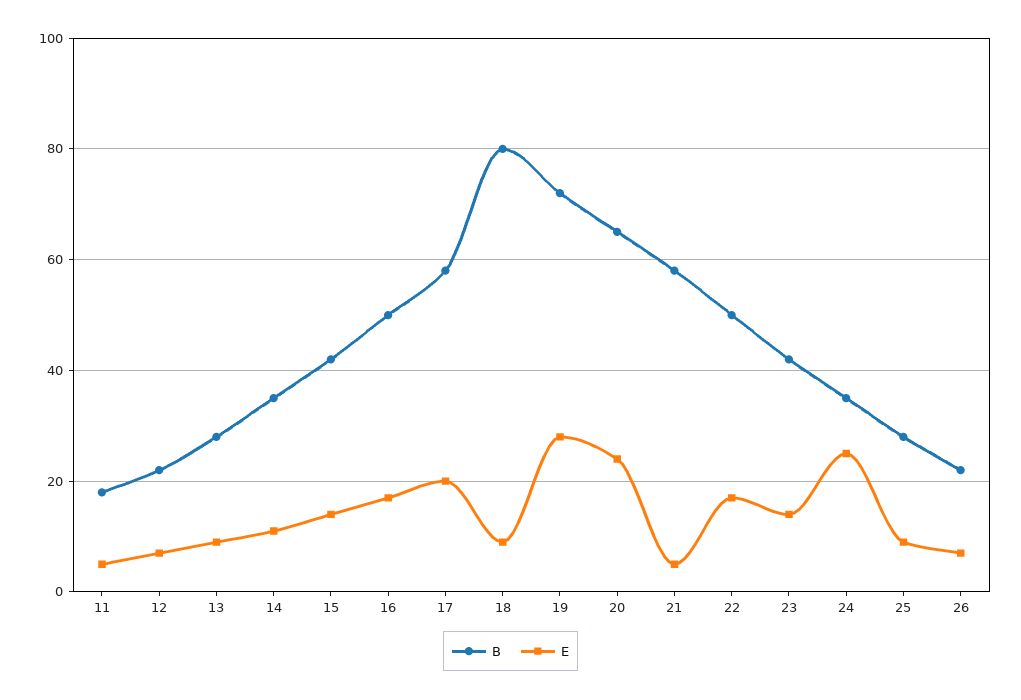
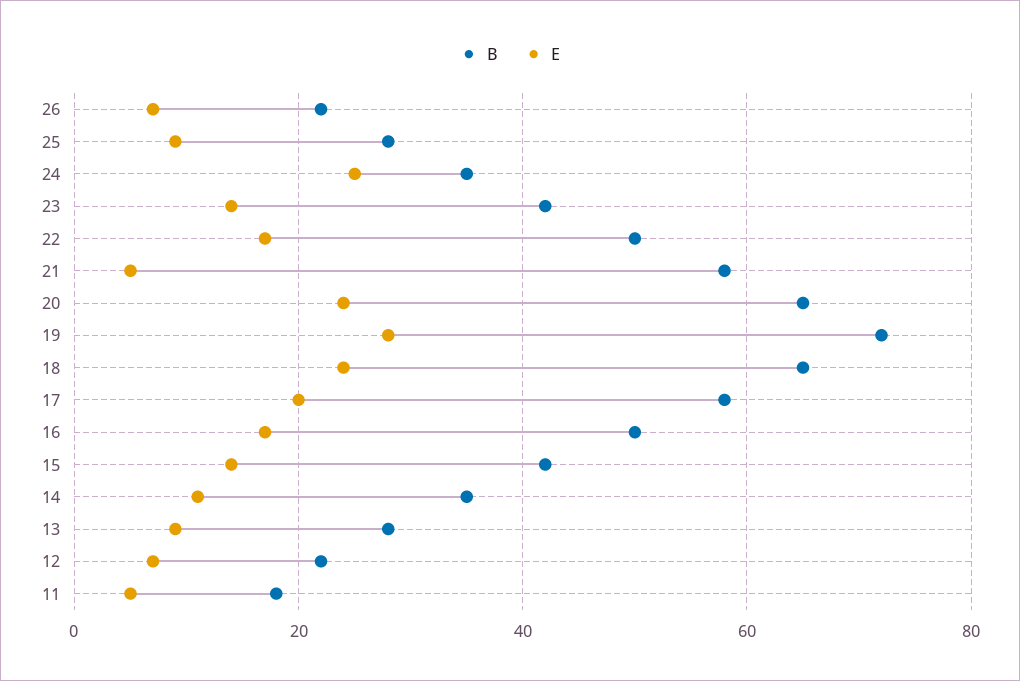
  {
    "B": {
      "11": 20,
      "12": 20,
      "13": 30,
      "14": 35,
      "15": 40,
      "16": 50,
      "17": 60,
-     "18": 80,
+     "18": 65,
      "19": 70,
      "20": 65,
      "21": 60,
      "22": 50,
      "23": 40,
      "24": 35,
      "25": 30,
      "26": 20
    },
    "E": {
      "11": 5,
      "12": 5,
      "13": 10,
      "14": 10,
      "15": 15,
      "16": 15,
      "17": 20,
-     "18": 10,
+     "18": 25,
      "19": 30,
      "20": 25,
      "21": 5,
      "22": 15,
      "23": 15,
      "24": 25,
      "25": 10,
      "26": 5
    }
  }

